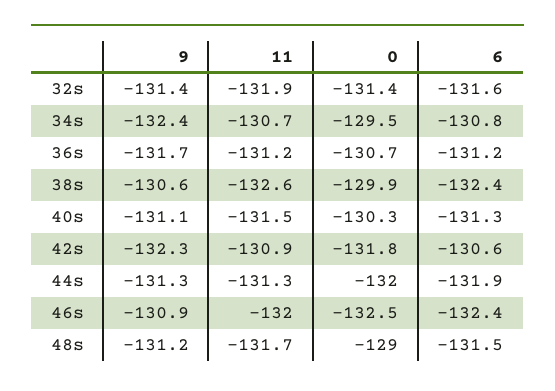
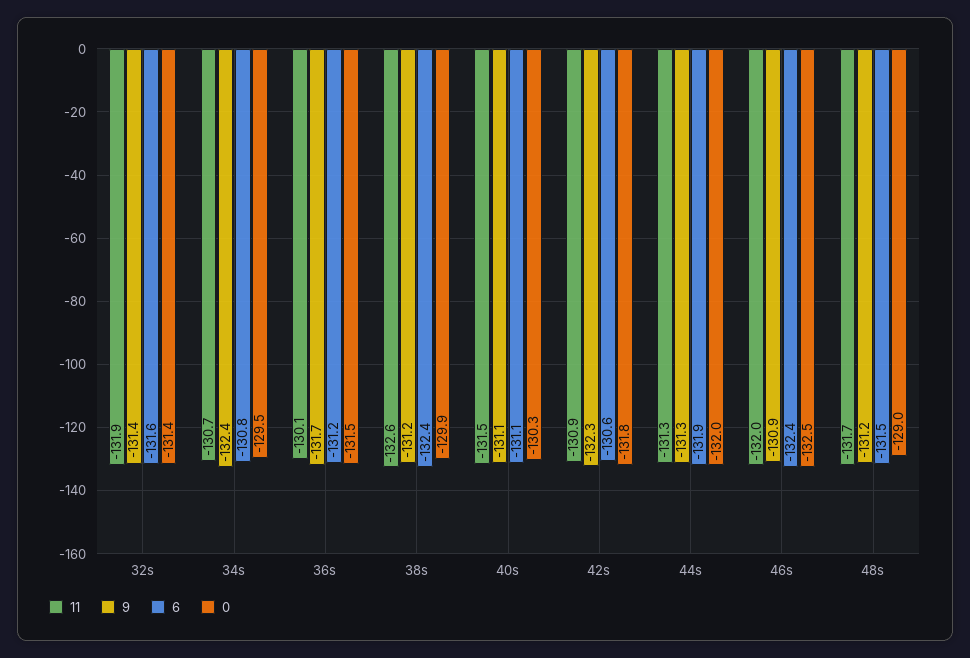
  {
    "9": {
      "32s": -131.4,
      "34s": -132.4,
      "36s": -131.7,
-     "38s": -130.6,
+     "38s": -131.2,
      "40s": -131.1,
      "42s": -132.3,
      "44s": -131.3,
      "46s": -130.9,
      "48s": -131.2
    },
    "11": {
      "32s": -131.9,
      "34s": -130.7,
-     "36s": -131.2,
+     "36s": -130.1,
      "38s": -132.6,
      "40s": -131.5,
      "42s": -130.9,
      "44s": -131.3,
      "46s": -132,
      "48s": -131.7
    },
    "0": {
      "32s": -131.4,
      "34s": -129.5,
-     "36s": -130.7,
+     "36s": -131.5,
      "38s": -129.9,
      "40s": -130.3,
      "42s": -131.8,
      "44s": -132,
      "46s": -132.5,
      "48s": -129
    },
    "6": {
      "32s": -131.6,
      "34s": -130.8,
      "36s": -131.2,
      "38s": -132.4,
-     "40s": -131.3,
+     "40s": -131.1,
      "42s": -130.6,
      "44s": -131.9,
      "46s": -132.4,
      "48s": -131.5
    }
  }

